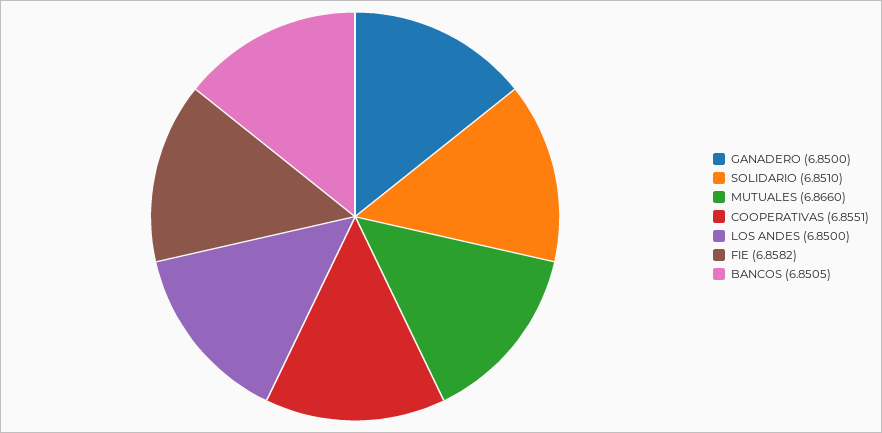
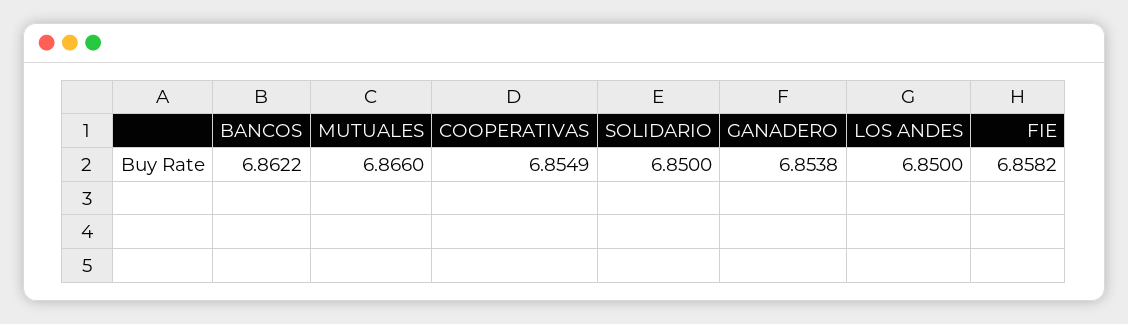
  {
-   "GANADERO": 6.85,
+   "GANADERO": 6.8538,
-   "SOLIDARIO": 6.851,
+   "SOLIDARIO": 6.85,
    "MUTUALES": 6.866,
-   "COOPERATIVAS": 6.8551,
+   "COOPERATIVAS": 6.8549,
    "LOS ANDES": 6.85,
    "FIE": 6.8582,
-   "BANCOS": 6.8505
+   "BANCOS": 6.8622
  }

